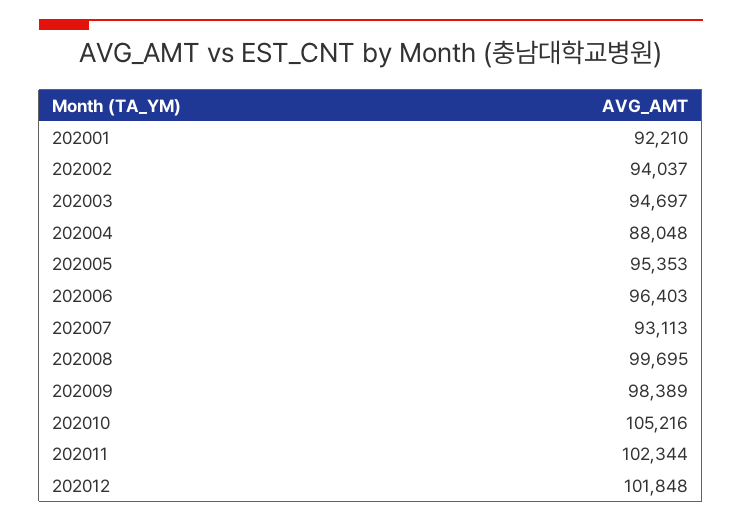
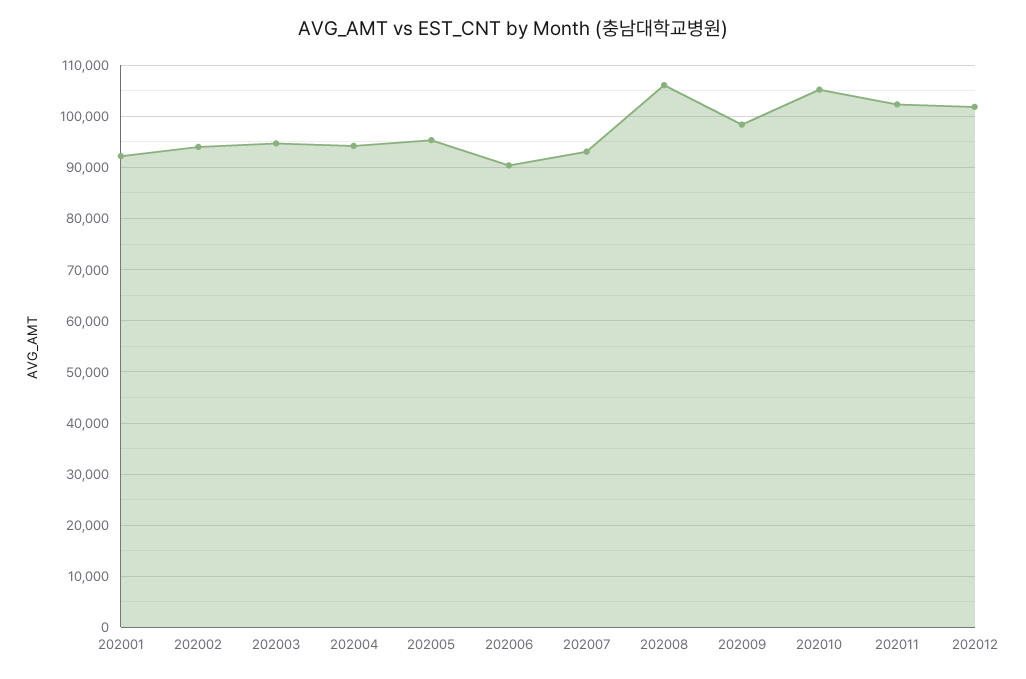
  {
    "202001": 92210,
    "202002": 94037,
    "202003": 94697,
-   "202004": 88048,
+   "202004": 94000,
    "202005": 95353,
-   "202006": 96403,
+   "202006": 90000,
    "202007": 93113,
-   "202008": 99695,
+   "202008": 106000,
    "202009": 98389,
    "202010": 105216,
    "202011": 102344,
    "202012": 101848
  }

